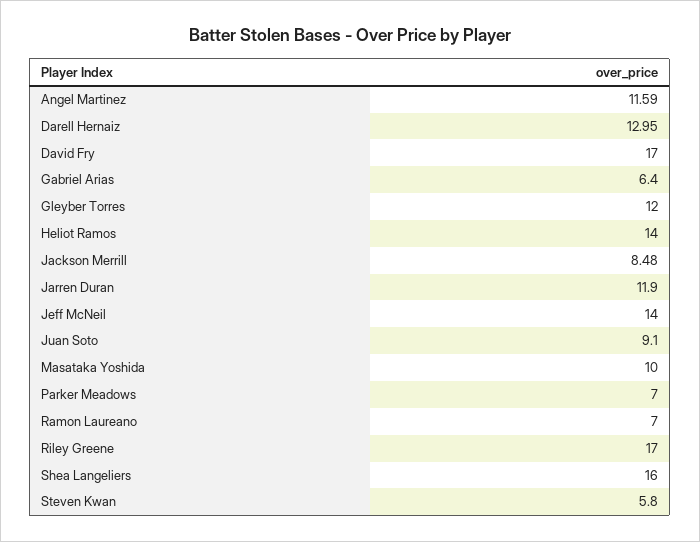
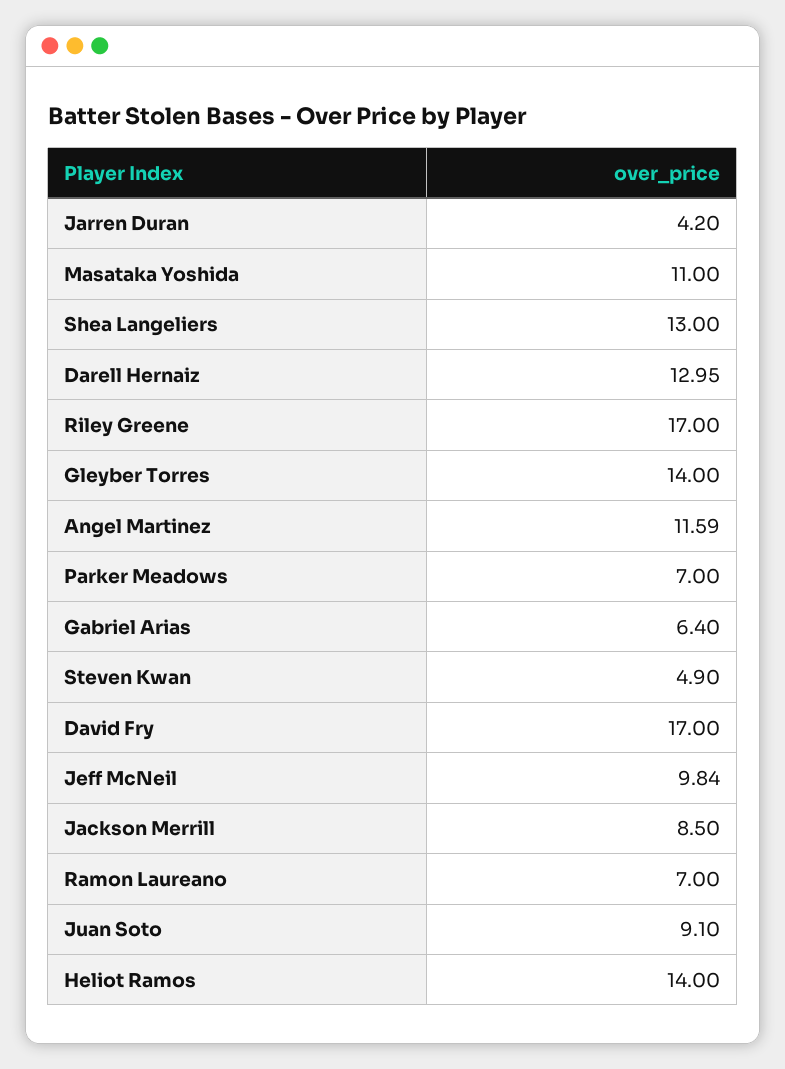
  {
    "Angel Martinez": 11.59,
    "Darell Hernaiz": 12.95,
    "David Fry": 17,
    "Gabriel Arias": 6.4,
-   "Gleyber Torres": 12,
+   "Gleyber Torres": 14,
    "Heliot Ramos": 14,
-   "Jackson Merrill": 8.48,
+   "Jackson Merrill": 8.5,
-   "Jarren Duran": 11.9,
+   "Jarren Duran": 4.2,
-   "Jeff McNeil": 14,
+   "Jeff McNeil": 9.84,
    "Juan Soto": 9.1,
-   "Masataka Yoshida": 10,
+   "Masataka Yoshida": 11,
    "Parker Meadows": 7,
    "Ramon Laureano": 7,
    "Riley Greene": 17,
-   "Shea Langeliers": 16,
+   "Shea Langeliers": 13,
-   "Steven Kwan": 5.8
+   "Steven Kwan": 4.9
  }

